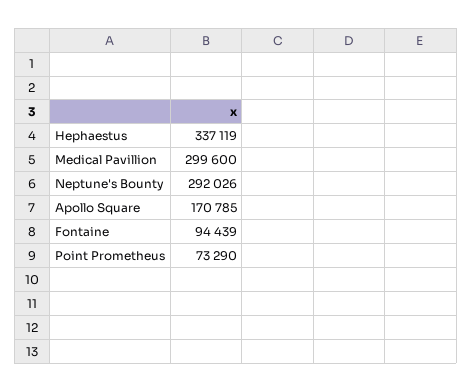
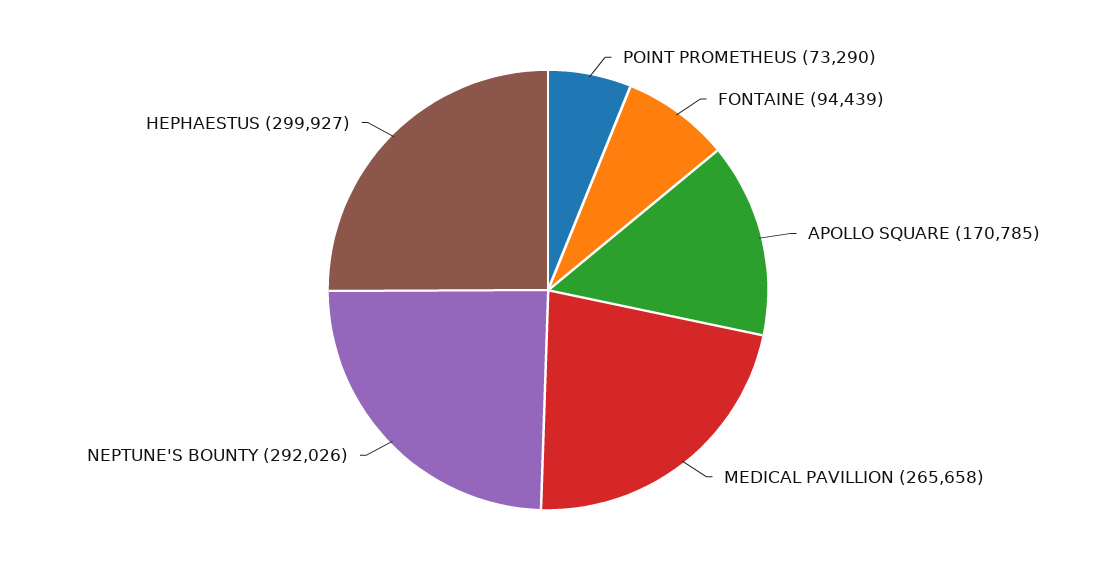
  {
-   "Hephaestus": 337119,
+   "Hephaestus": 299927,
-   "Medical Pavillion": 299600,
+   "Medical Pavillion": 265658,
    "Neptune's Bounty": 292026,
    "Apollo Square": 170785,
    "Fontaine": 94439,
    "Point Prometheus": 73290
  }

